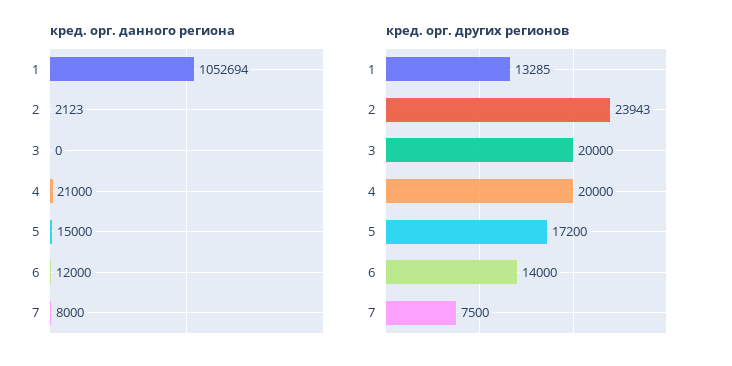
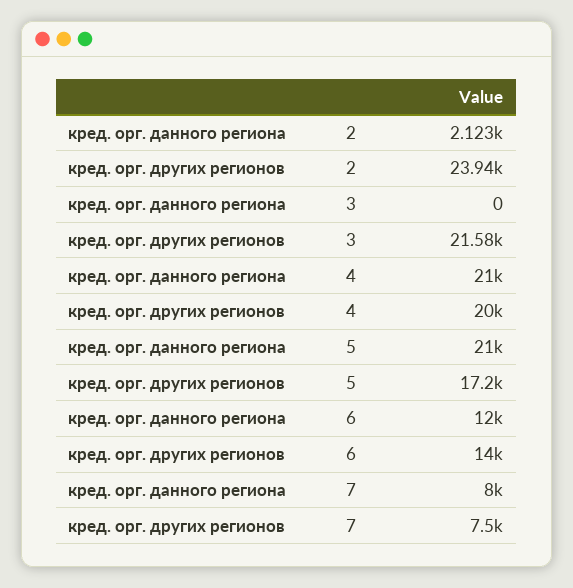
  {
    "кред. орг. данного региона": {
-     "1": 1052694,
      "2": 2123,
      "3": 0,
      "4": 21000,
-     "5": 15000,
+     "5": 21000,
      "6": 12000,
      "7": 8000
    },
    "кред. орг. других регионов": {
-     "1": 13285,
      "2": 23943,
-     "3": 20000,
+     "3": 21580,
      "4": 20000,
      "5": 17200,
      "6": 14000,
      "7": 7500
    }
  }

